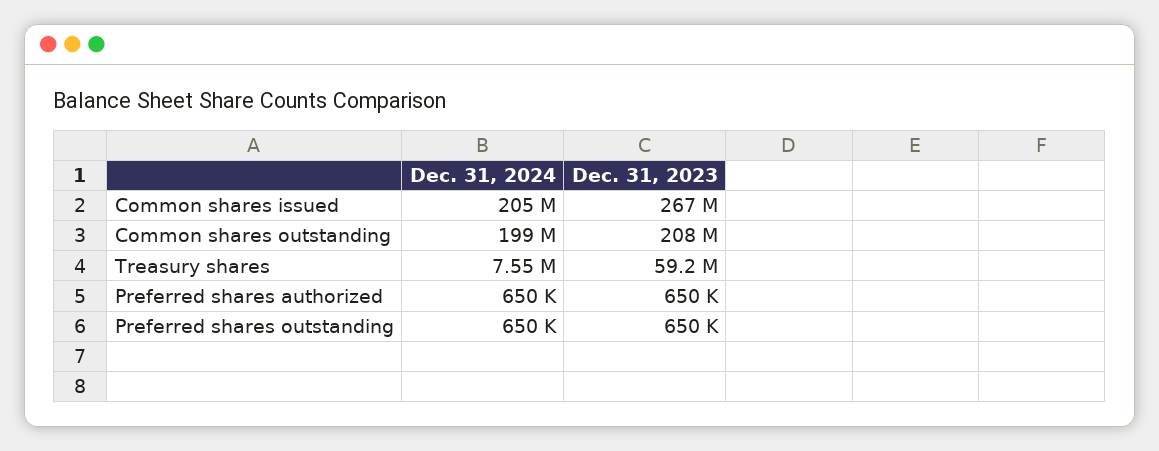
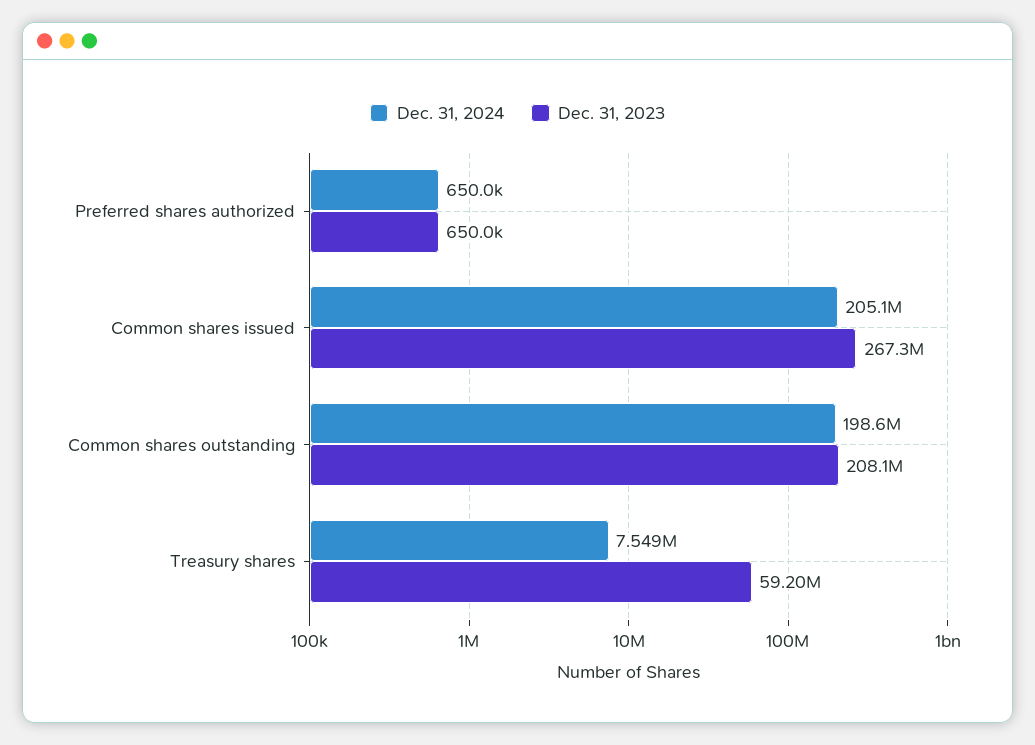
  {
    "Dec. 31, 2024": {
      "Common shares issued": 205100000,
      "Common shares outstanding": 198600000,
      "Treasury shares": 7549000,
-     "Preferred shares authorized": 650000,
+     "Preferred shares authorized": 650000
-     "Preferred shares outstanding": 650000
    },
    "Dec. 31, 2023": {
      "Common shares issued": 267300000,
      "Common shares outstanding": 208100000,
      "Treasury shares": 59200000,
-     "Preferred shares authorized": 650000,
+     "Preferred shares authorized": 650000
-     "Preferred shares outstanding": 650000
    }
  }

